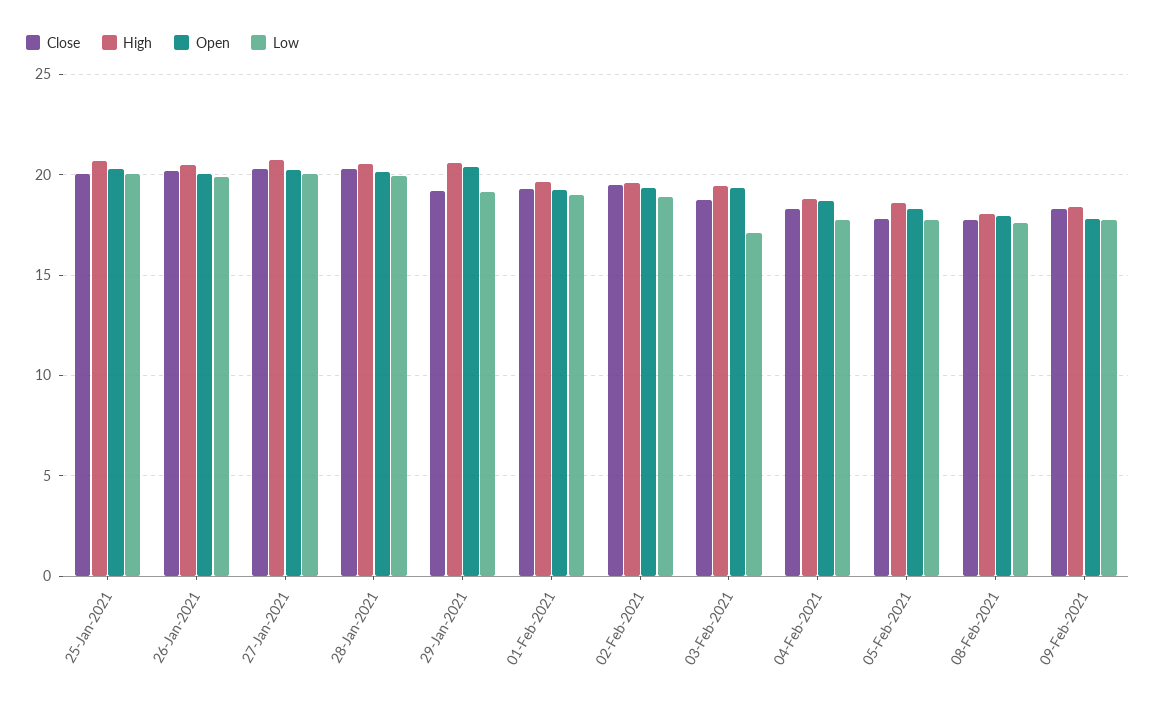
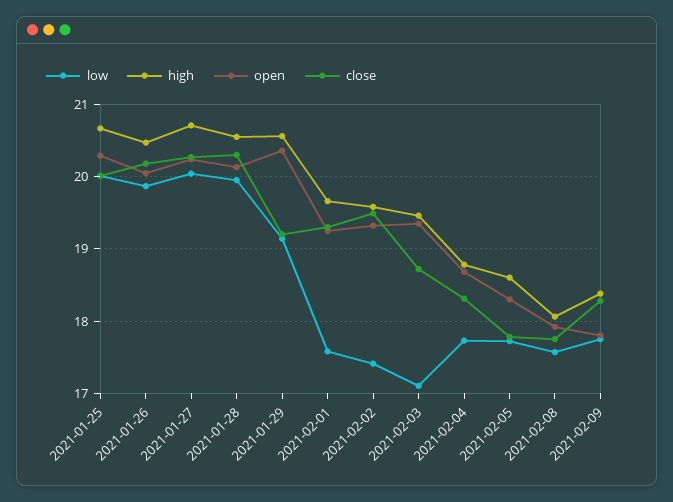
  {
    "Close": {
      "25-Jan-2021": 20,
      "26-Jan-2021": 20.2,
      "27-Jan-2021": 20.3,
      "28-Jan-2021": 20.3,
      "29-Jan-2021": 19.2,
      "01-Feb-2021": 19.3,
      "02-Feb-2021": 19.5,
      "03-Feb-2021": 18.7,
      "04-Feb-2021": 18.3,
      "05-Feb-2021": 17.8,
      "08-Feb-2021": 17.8,
      "09-Feb-2021": 18.3
    },
    "High": {
      "25-Jan-2021": 20.7,
      "26-Jan-2021": 20.5,
      "27-Jan-2021": 20.7,
      "28-Jan-2021": 20.6,
      "29-Jan-2021": 20.6,
      "01-Feb-2021": 19.7,
      "02-Feb-2021": 19.6,
      "03-Feb-2021": 19.5,
      "04-Feb-2021": 18.8,
      "05-Feb-2021": 18.6,
      "08-Feb-2021": 18.1,
      "09-Feb-2021": 18.4
    },
    "Open": {
      "25-Jan-2021": 20.3,
      "26-Jan-2021": 20.1,
      "27-Jan-2021": 20.2,
      "28-Jan-2021": 20.1,
      "29-Jan-2021": 20.4,
      "01-Feb-2021": 19.3,
      "02-Feb-2021": 19.3,
      "03-Feb-2021": 19.4,
      "04-Feb-2021": 18.7,
      "05-Feb-2021": 18.3,
      "08-Feb-2021": 17.9,
      "09-Feb-2021": 17.8
    },
    "Low": {
      "25-Jan-2021": 20,
      "26-Jan-2021": 19.9,
      "27-Jan-2021": 20,
      "28-Jan-2021": 20,
      "29-Jan-2021": 19.1,
-     "01-Feb-2021": 19,
+     "01-Feb-2021": 17.6,
-     "02-Feb-2021": 19,
+     "02-Feb-2021": 17.4,
      "03-Feb-2021": 17.1,
      "04-Feb-2021": 17.7,
      "05-Feb-2021": 17.7,
      "08-Feb-2021": 17.6,
      "09-Feb-2021": 17.8
    }
  }

